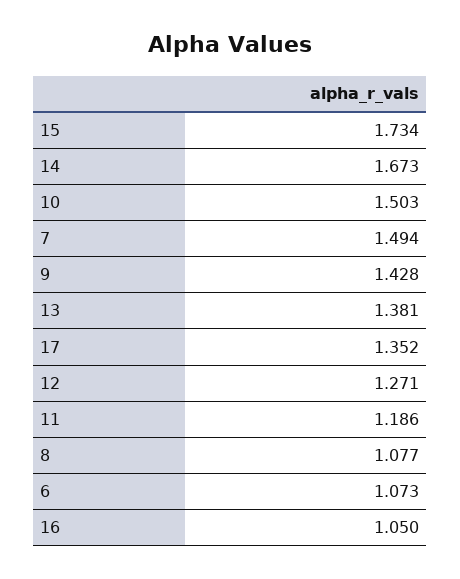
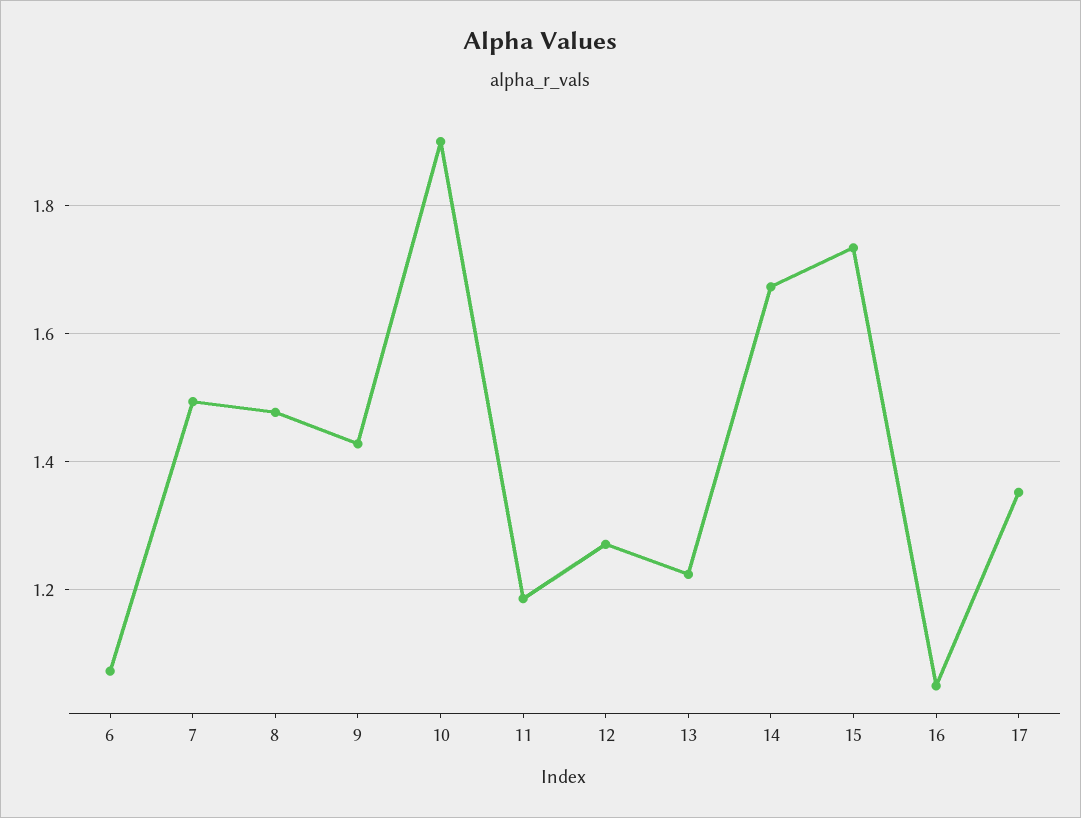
  {
    "15": 1.734,
    "14": 1.673,
-   "10": 1.503,
+   "10": 1.9,
    "7": 1.494,
    "9": 1.428,
-   "13": 1.381,
+   "13": 1.22,
    "17": 1.352,
    "12": 1.271,
    "11": 1.186,
-   "8": 1.077,
+   "8": 1.48,
    "6": 1.073,
    "16": 1.05
  }

